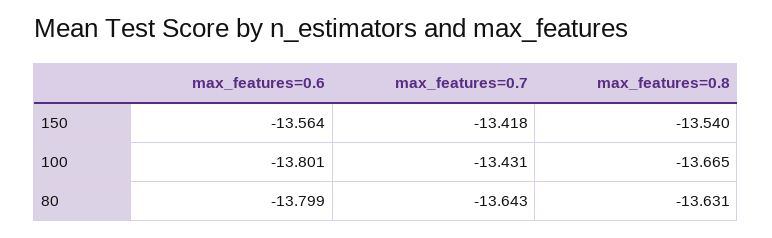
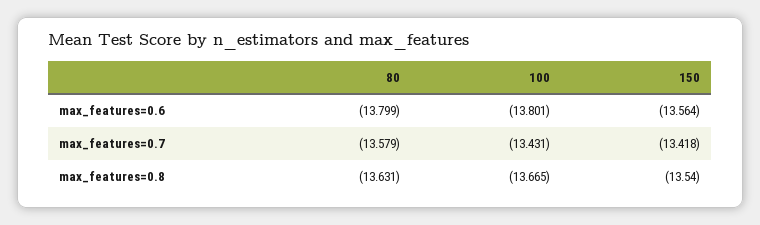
  {
    "max_features=0.6": {
      "150": -13.564,
      "100": -13.801,
      "80": -13.799
    },
    "max_features=0.7": {
      "150": -13.418,
      "100": -13.431,
-     "80": -13.643
+     "80": -13.579
    },
    "max_features=0.8": {
      "150": -13.54,
      "100": -13.665,
      "80": -13.631
    }
  }

